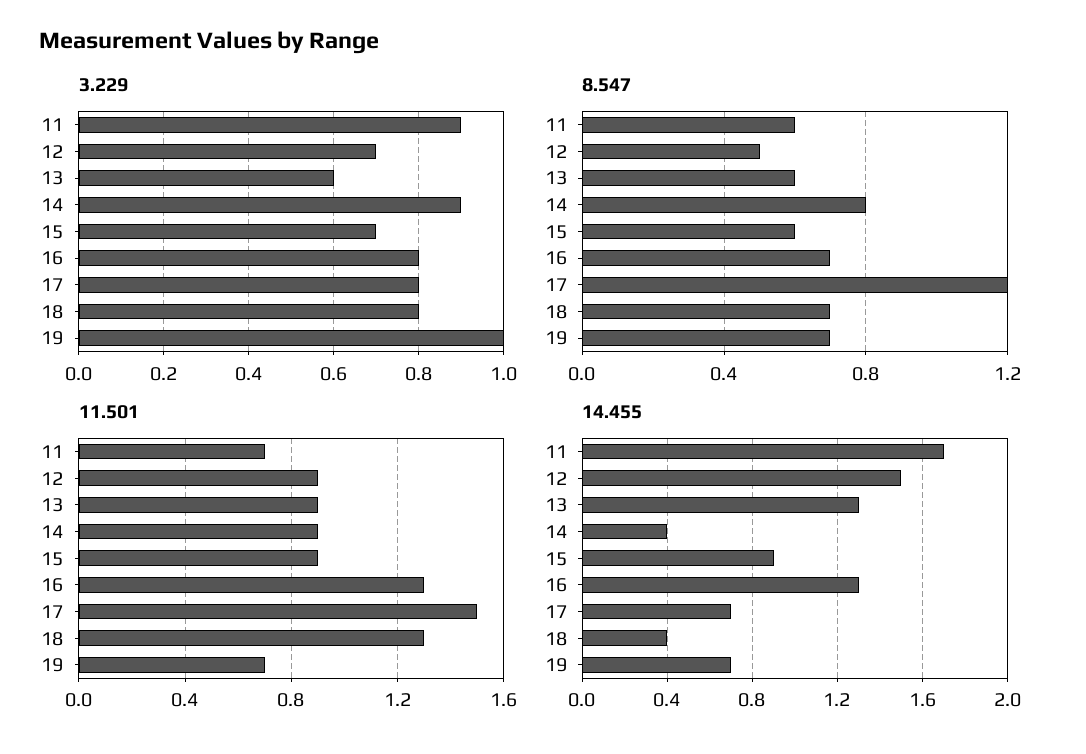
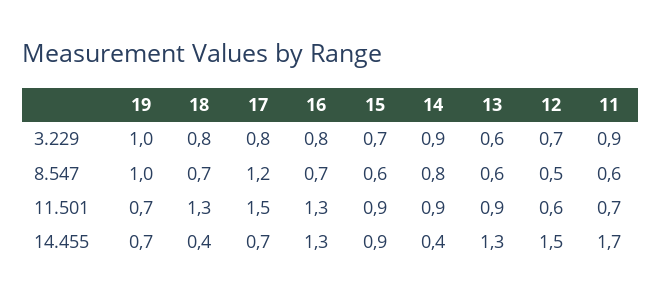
  {
    "3.229": {
      "11": 0.9,
      "12": 0.7,
      "13": 0.6,
      "14": 0.9,
      "15": 0.7,
      "16": 0.8,
      "17": 0.8,
      "18": 0.8,
      "19": 1
    },
    "8.547": {
      "11": 0.6,
      "12": 0.5,
      "13": 0.6,
      "14": 0.8,
      "15": 0.6,
      "16": 0.7,
      "17": 1.2,
      "18": 0.7,
-     "19": 0.7
+     "19": 1
    },
    "11.501": {
      "11": 0.7,
-     "12": 0.9,
+     "12": 0.6,
      "13": 0.9,
      "14": 0.9,
      "15": 0.9,
      "16": 1.3,
      "17": 1.5,
      "18": 1.3,
      "19": 0.7
    },
    "14.455": {
      "11": 1.7,
      "12": 1.5,
      "13": 1.3,
      "14": 0.4,
      "15": 0.9,
      "16": 1.3,
      "17": 0.7,
      "18": 0.4,
      "19": 0.7
    }
  }

